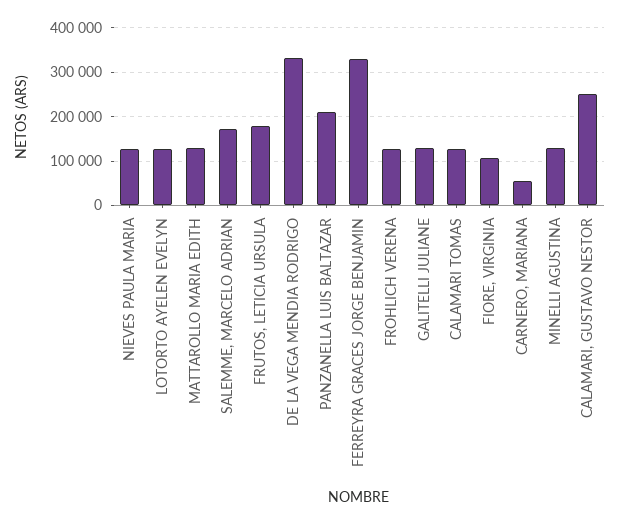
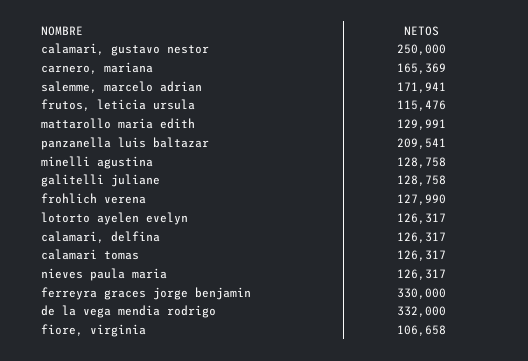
  {
    "NIEVES PAULA MARIA": 126317,
    "LOTORTO AYELEN EVELYN": 126317,
    "MATTAROLLO MARIA EDITH": 129991,
    "SALEMME, MARCELO ADRIAN": 171941,
-   "FRUTOS, LETICIA URSULA": 180000,
+   "FRUTOS, LETICIA URSULA": 115476,
    "DE LA VEGA MENDIA RODRIGO": 332000,
    "PANZANELLA LUIS BALTAZAR": 209541,
    "FERREYRA GRACES JORGE BENJAMIN": 330000,
    "FROHLICH VERENA": 127990,
    "GALITELLI JULIANE": 128758,
    "CALAMARI TOMAS": 126317,
    "FIORE, VIRGINIA": 106658,
-   "CARNERO, MARIANA": 60000,
+   "CARNERO, MARIANA": 165369,
    "MINELLI AGUSTINA": 128758,
-   "CALAMARI, GUSTAVO NESTOR": 250000
+   "CALAMARI, GUSTAVO NESTOR": 250000,
+   "calamari, delfina": 126317
  }

